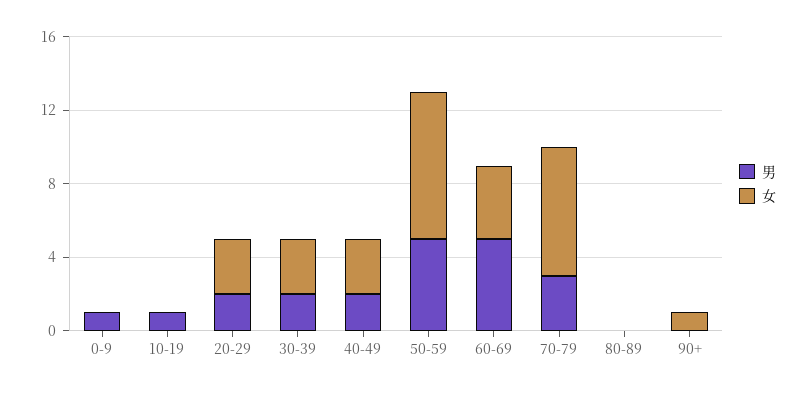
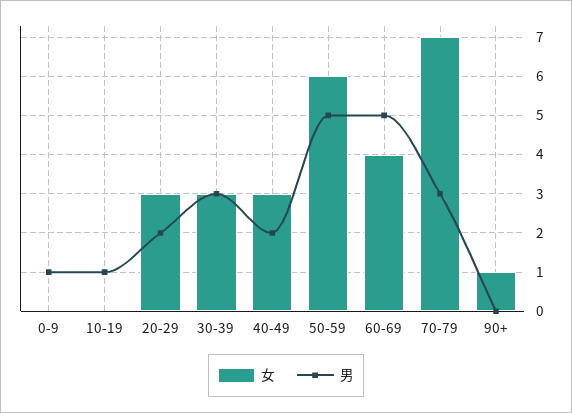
  {
    "男": {
      "0-9": 1,
      "10-19": 1,
      "20-29": 2,
-     "30-39": 2,
+     "30-39": 3,
      "40-49": 2,
      "50-59": 5,
      "60-69": 5,
      "70-79": 3,
-     "80-89": 0,
      "90+": 0
    },
    "女": {
      "0-9": 0,
      "10-19": 0,
      "20-29": 3,
      "30-39": 3,
      "40-49": 3,
-     "50-59": 8,
+     "50-59": 6,
      "60-69": 4,
      "70-79": 7,
-     "80-89": 0,
      "90+": 1
    }
  }

